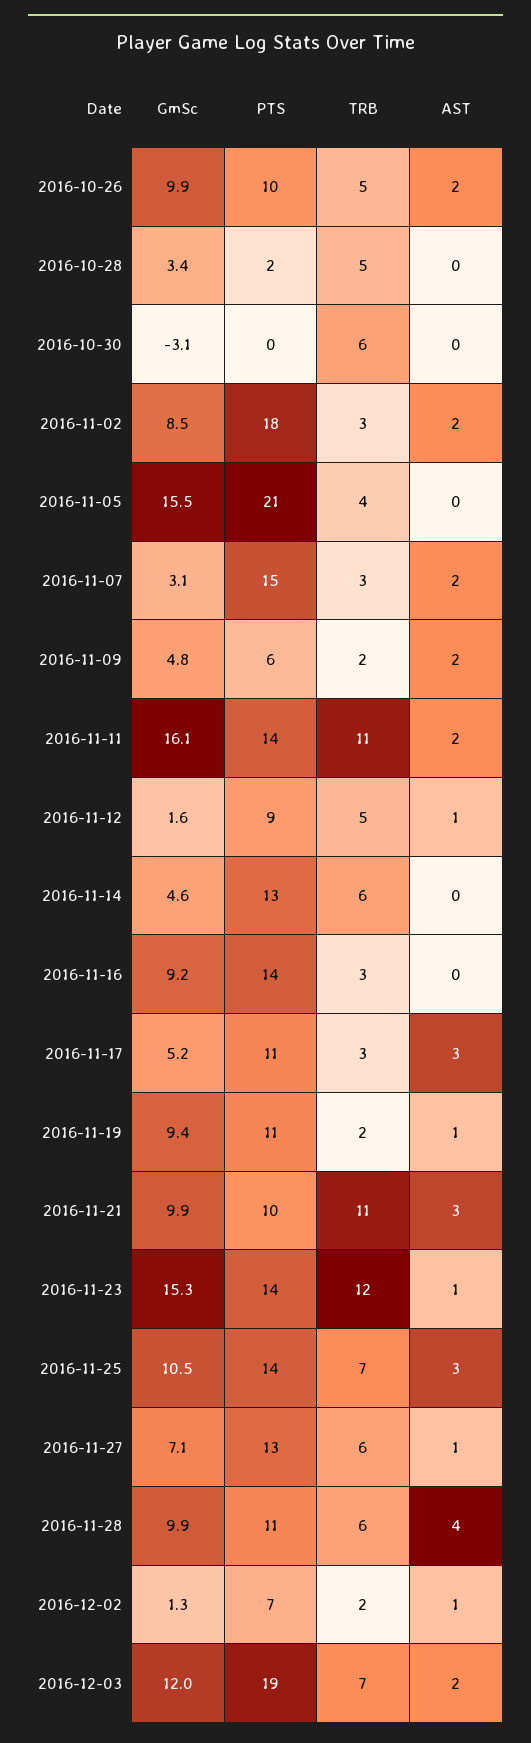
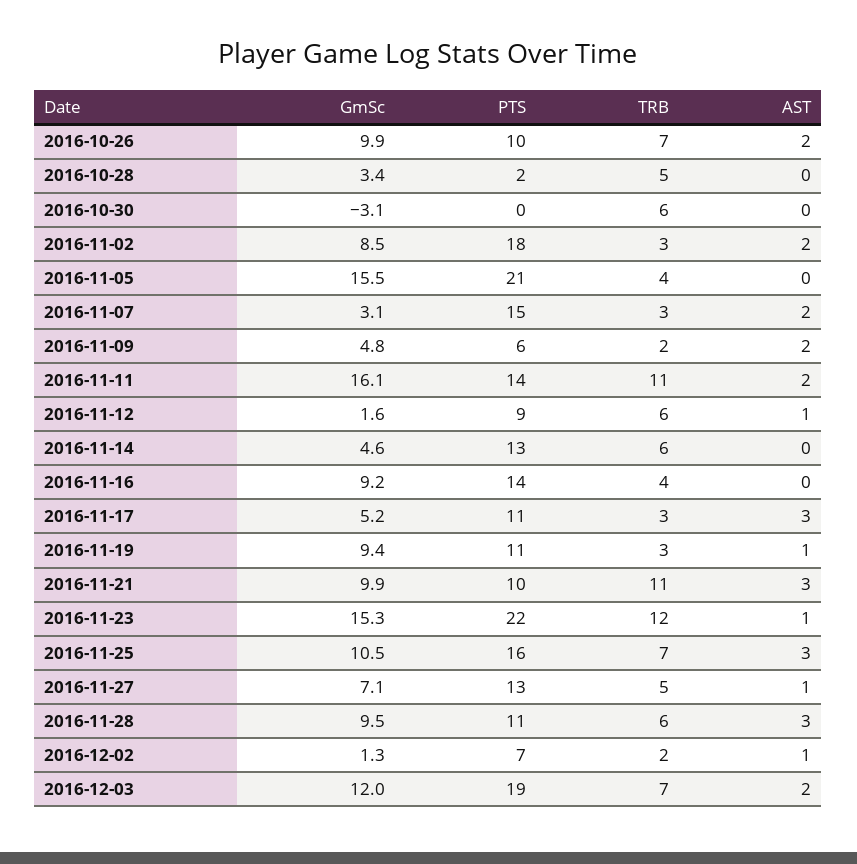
  {
    "GmSc": {
      "2016-10-26": 9.9,
      "2016-10-28": 3.4,
      "2016-10-30": -3.1,
      "2016-11-02": 8.5,
      "2016-11-05": 15.5,
      "2016-11-07": 3.1,
      "2016-11-09": 4.8,
      "2016-11-11": 16.1,
      "2016-11-12": 1.6,
      "2016-11-14": 4.6,
      "2016-11-16": 9.2,
      "2016-11-17": 5.2,
      "2016-11-19": 9.4,
      "2016-11-21": 9.9,
      "2016-11-23": 15.3,
      "2016-11-25": 10.5,
      "2016-11-27": 7.1,
-     "2016-11-28": 9.9,
+     "2016-11-28": 9.5,
      "2016-12-02": 1.3,
      "2016-12-03": 12
    },
    "PTS": {
      "2016-10-26": 10,
      "2016-10-28": 2,
      "2016-10-30": 0,
      "2016-11-02": 18,
      "2016-11-05": 21,
      "2016-11-07": 15,
      "2016-11-09": 6,
      "2016-11-11": 14,
      "2016-11-12": 9,
      "2016-11-14": 13,
      "2016-11-16": 14,
      "2016-11-17": 11,
      "2016-11-19": 11,
      "2016-11-21": 10,
-     "2016-11-23": 14,
+     "2016-11-23": 22,
-     "2016-11-25": 14,
+     "2016-11-25": 16,
      "2016-11-27": 13,
      "2016-11-28": 11,
      "2016-12-02": 7,
      "2016-12-03": 19
    },
    "TRB": {
-     "2016-10-26": 5,
+     "2016-10-26": 7,
      "2016-10-28": 5,
      "2016-10-30": 6,
      "2016-11-02": 3,
      "2016-11-05": 4,
      "2016-11-07": 3,
      "2016-11-09": 2,
      "2016-11-11": 11,
-     "2016-11-12": 5,
+     "2016-11-12": 6,
      "2016-11-14": 6,
-     "2016-11-16": 3,
+     "2016-11-16": 4,
      "2016-11-17": 3,
-     "2016-11-19": 2,
+     "2016-11-19": 3,
      "2016-11-21": 11,
      "2016-11-23": 12,
      "2016-11-25": 7,
-     "2016-11-27": 6,
+     "2016-11-27": 5,
      "2016-11-28": 6,
      "2016-12-02": 2,
      "2016-12-03": 7
    },
    "AST": {
      "2016-10-26": 2,
      "2016-10-28": 0,
      "2016-10-30": 0,
      "2016-11-02": 2,
      "2016-11-05": 0,
      "2016-11-07": 2,
      "2016-11-09": 2,
      "2016-11-11": 2,
      "2016-11-12": 1,
      "2016-11-14": 0,
      "2016-11-16": 0,
      "2016-11-17": 3,
      "2016-11-19": 1,
      "2016-11-21": 3,
      "2016-11-23": 1,
      "2016-11-25": 3,
      "2016-11-27": 1,
-     "2016-11-28": 4,
+     "2016-11-28": 3,
      "2016-12-02": 1,
      "2016-12-03": 2
    }
  }

